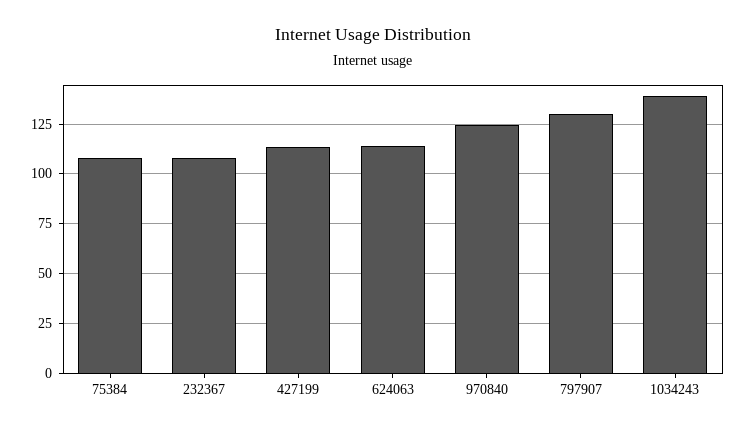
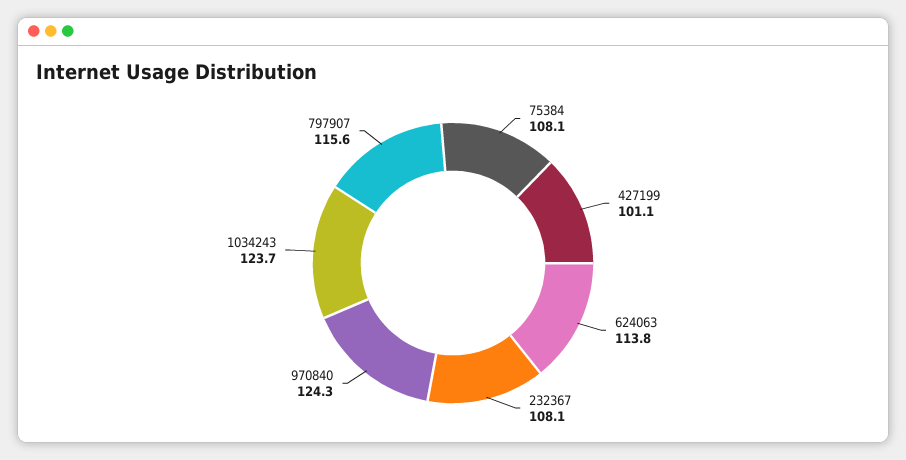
  {
    "75384": 108.1,
    "232367": 108.1,
-   "427199": 115,
+   "427199": 101.1,
    "624063": 113.8,
    "970840": 124.3,
-   "797907": 130,
+   "797907": 115.6,
-   "1034243": 140
+   "1034243": 123.7
  }

